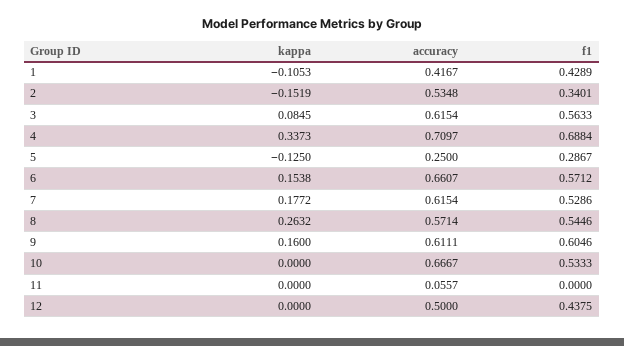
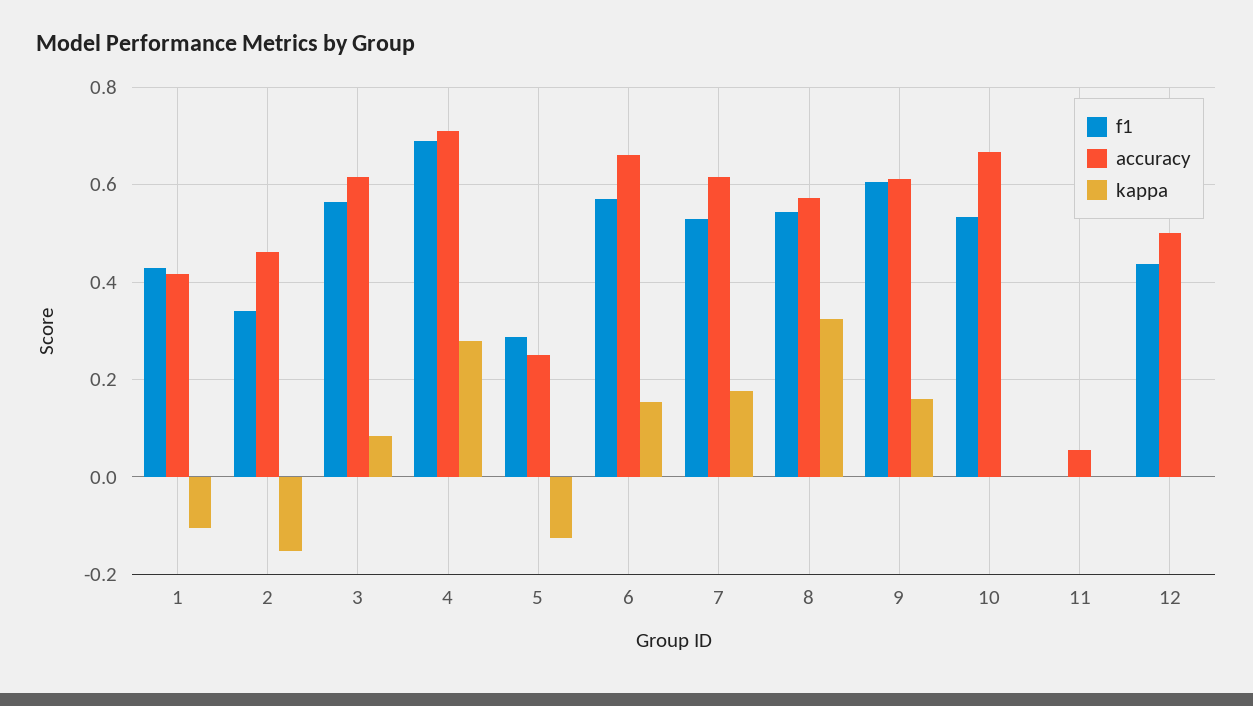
  {
    "kappa": {
      "1": -0.1053,
      "2": -0.1519,
      "3": 0.0845,
-     "4": 0.3373,
+     "4": 0.28,
      "5": -0.125,
      "6": 0.1538,
      "7": 0.1772,
-     "8": 0.2632,
+     "8": 0.32,
      "9": 0.16,
      "10": 0,
      "11": 0,
      "12": 0
    },
    "accuracy": {
      "1": 0.4167,
-     "2": 0.5348,
+     "2": 0.46,
      "3": 0.6154,
      "4": 0.7097,
      "5": 0.25,
      "6": 0.6607,
      "7": 0.6154,
      "8": 0.5714,
      "9": 0.6111,
      "10": 0.6667,
      "11": 0.0557,
      "12": 0.5
    },
    "f1": {
      "1": 0.4289,
      "2": 0.3401,
      "3": 0.5633,
      "4": 0.6884,
      "5": 0.2867,
      "6": 0.5712,
      "7": 0.5286,
      "8": 0.5446,
      "9": 0.6046,
      "10": 0.5333,
      "11": 0,
      "12": 0.4375
    }
  }

